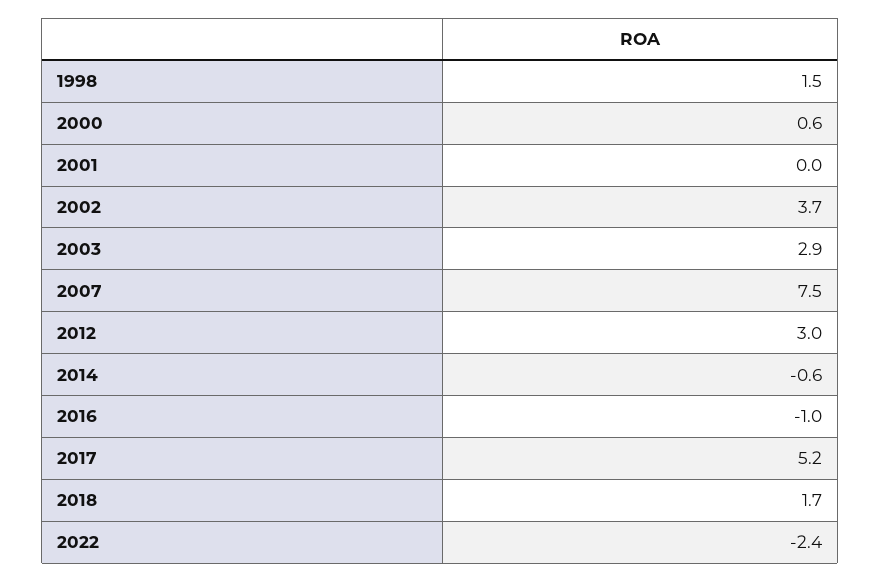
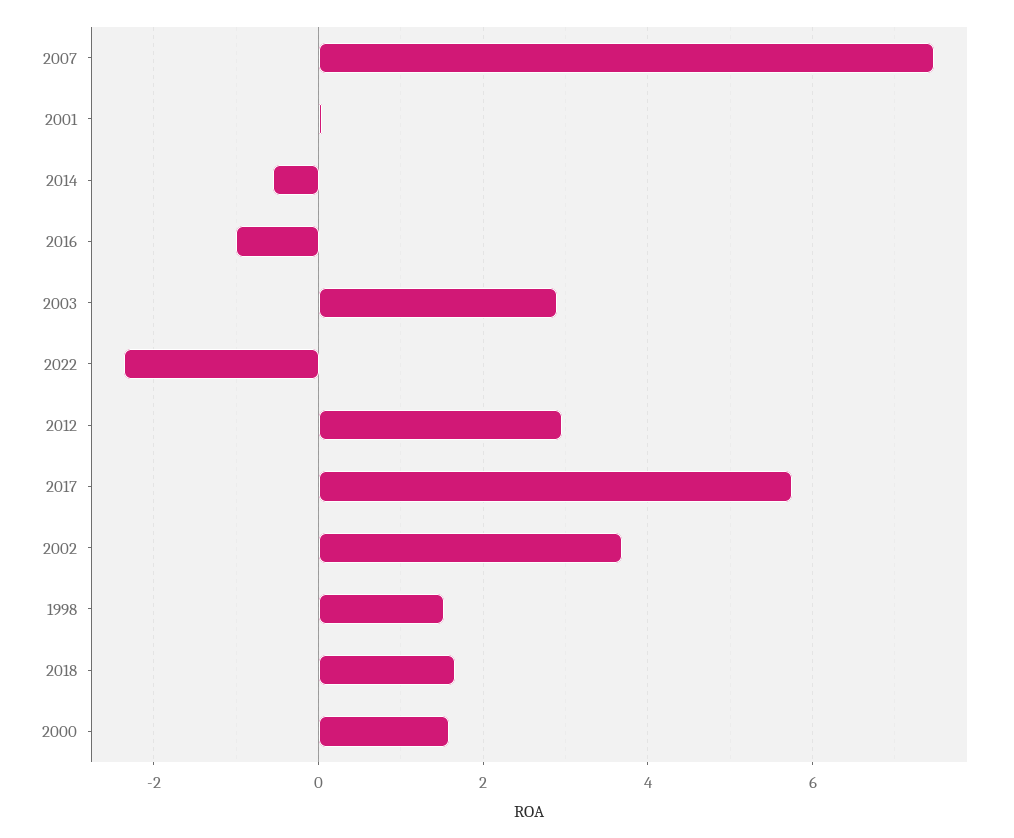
  {
    "1998": 1.5,
-   "2000": 0.6,
+   "2000": 1.6,
    "2001": 0,
    "2002": 3.7,
    "2003": 2.9,
    "2007": 7.5,
    "2012": 3,
    "2014": -0.6,
    "2016": -1,
-   "2017": 5.2,
+   "2017": 5.8,
    "2018": 1.7,
    "2022": -2.4
  }

